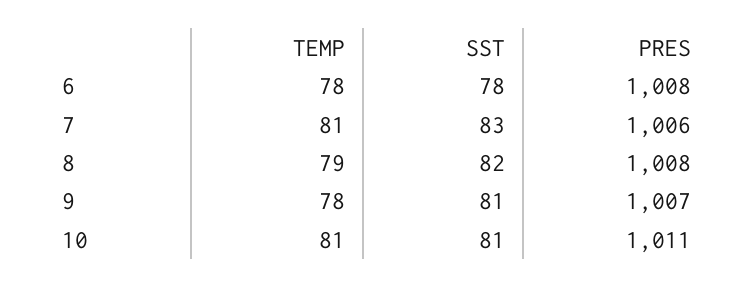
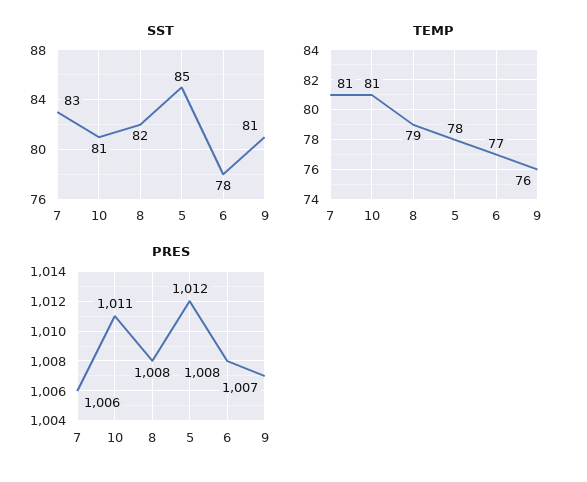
  {
    "TEMP": {
-     "6": 78,
+     "6": 77,
      "7": 81,
      "8": 79,
-     "9": 78,
+     "9": 76,
-     "10": 81
+     "10": 81,
+     "5": 78
    },
    "SST": {
      "6": 78,
      "7": 83,
      "8": 82,
      "9": 81,
-     "10": 81
+     "10": 81,
+     "5": 85
    },
    "PRES": {
      "6": 1008,
      "7": 1006,
      "8": 1008,
      "9": 1007,
-     "10": 1011
+     "10": 1011,
+     "5": 1012
    }
  }

